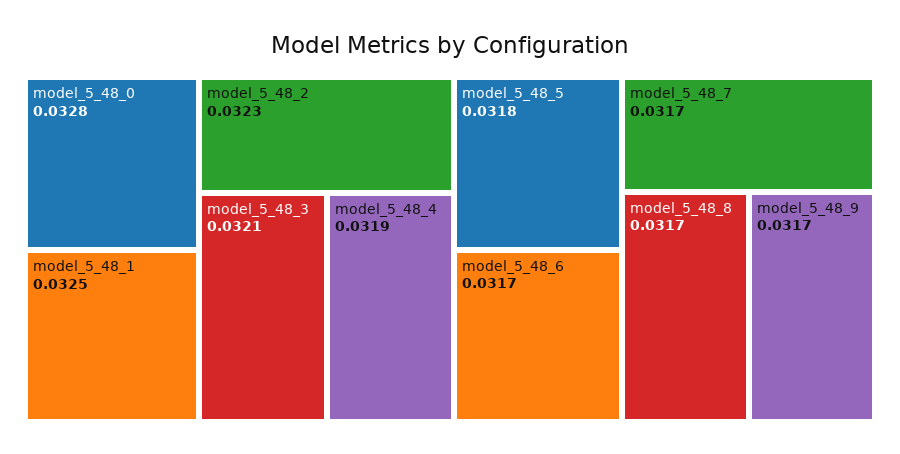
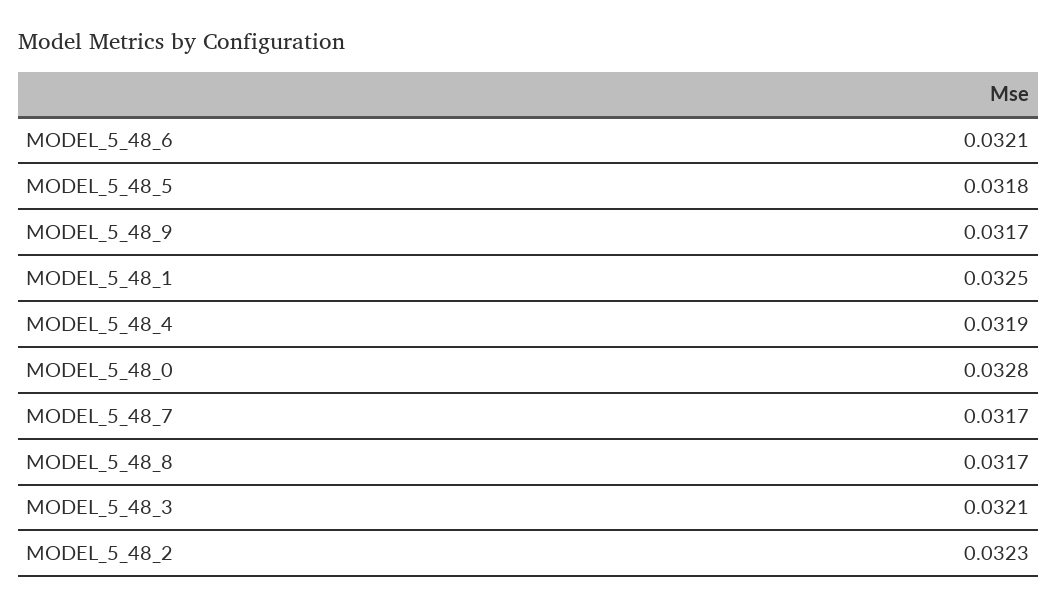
  {
    "model_5_48_0": 0.0328,
    "model_5_48_1": 0.0325,
    "model_5_48_2": 0.0323,
    "model_5_48_3": 0.0321,
    "model_5_48_4": 0.0319,
    "model_5_48_5": 0.0318,
-   "model_5_48_6": 0.0317,
+   "model_5_48_6": 0.0321,
    "model_5_48_7": 0.0317,
    "model_5_48_8": 0.0317,
    "model_5_48_9": 0.0317
  }

